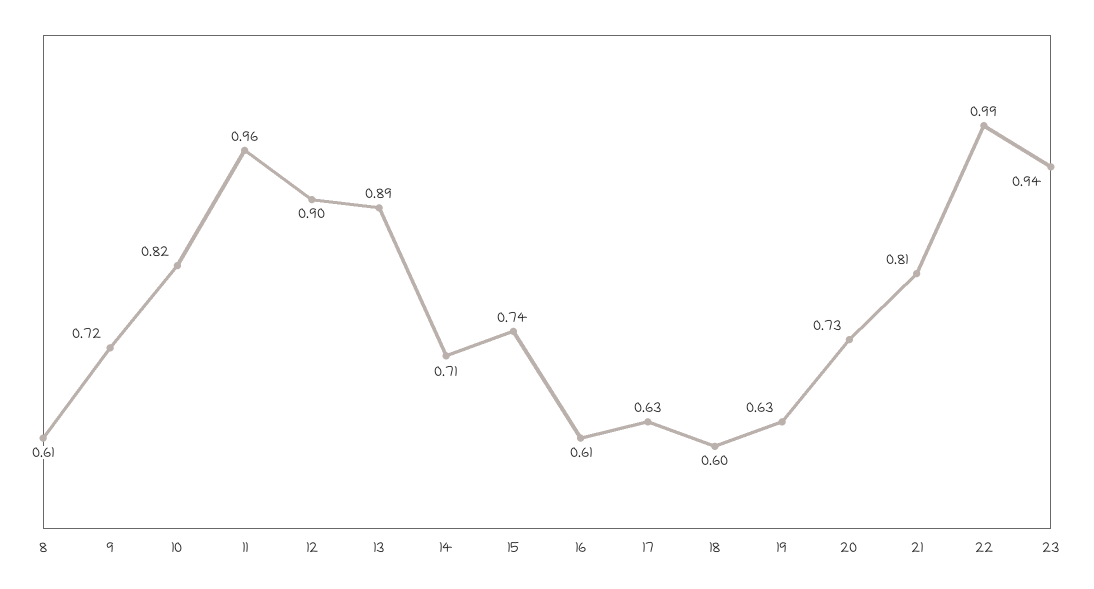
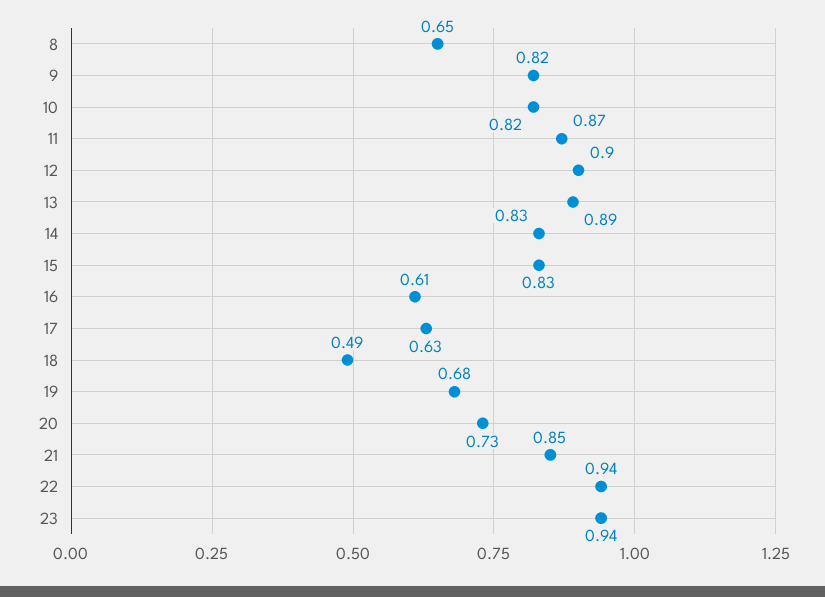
  {
-   "8": 0.61,
+   "8": 0.65,
-   "9": 0.72,
+   "9": 0.82,
    "10": 0.82,
-   "11": 0.96,
+   "11": 0.87,
    "12": 0.9,
    "13": 0.89,
-   "14": 0.71,
+   "14": 0.83,
-   "15": 0.74,
+   "15": 0.83,
    "16": 0.61,
    "17": 0.63,
-   "18": 0.6,
+   "18": 0.49,
-   "19": 0.63,
+   "19": 0.68,
    "20": 0.73,
-   "21": 0.81,
+   "21": 0.85,
-   "22": 0.99,
+   "22": 0.94,
    "23": 0.94
  }

